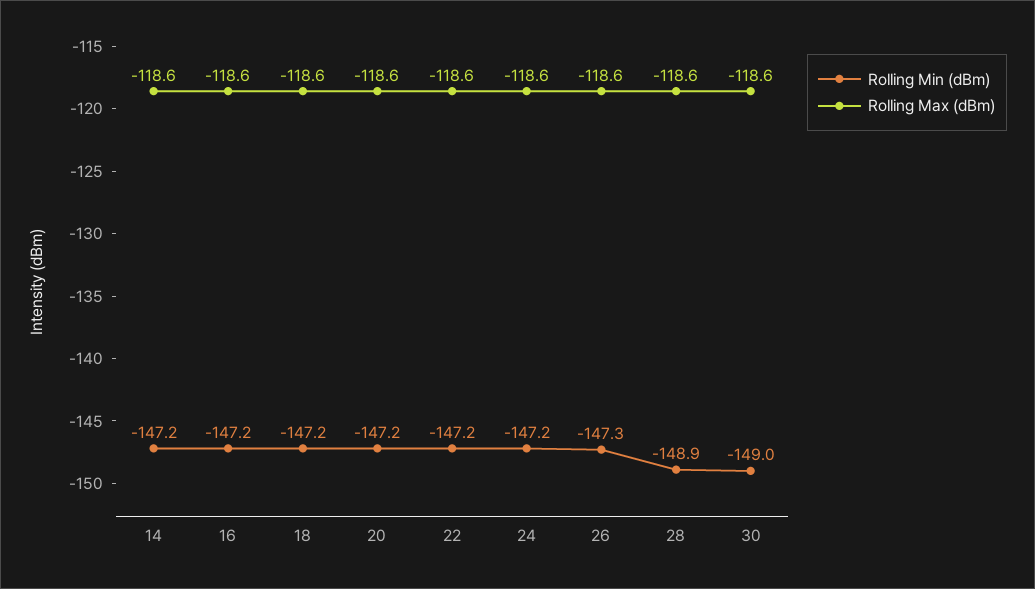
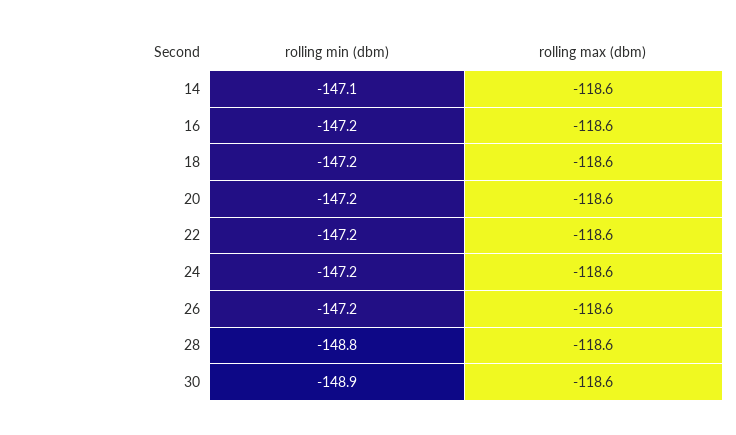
  {
    "Rolling Min (dBm)": {
-     "14": -147.2,
+     "14": -147.1,
      "16": -147.2,
      "18": -147.2,
      "20": -147.2,
      "22": -147.2,
      "24": -147.2,
-     "26": -147.3,
+     "26": -147.2,
-     "28": -148.9,
+     "28": -148.8,
-     "30": -149
+     "30": -148.9
    },
    "Rolling Max (dBm)": {
      "14": -118.6,
      "16": -118.6,
      "18": -118.6,
      "20": -118.6,
      "22": -118.6,
      "24": -118.6,
      "26": -118.6,
      "28": -118.6,
      "30": -118.6
    }
  }

